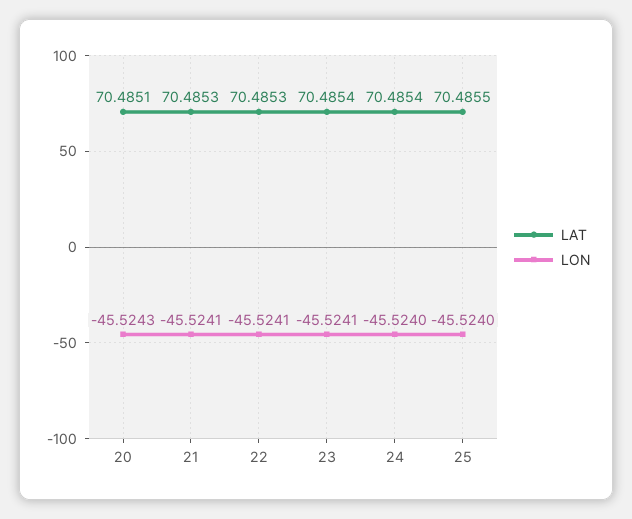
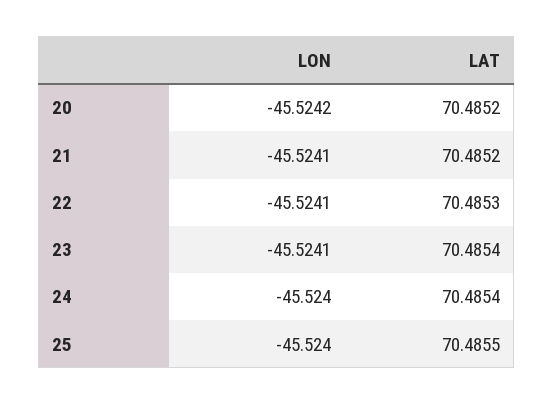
  {
    "LAT": {
-     "20": 70.4851,
+     "20": 70.4852,
-     "21": 70.4853,
+     "21": 70.4852,
      "22": 70.4853,
      "23": 70.4854,
      "24": 70.4854,
      "25": 70.4855
    },
    "LON": {
-     "20": -45.5243,
+     "20": -45.5242,
      "21": -45.5241,
      "22": -45.5241,
      "23": -45.5241,
      "24": -45.524,
      "25": -45.524
    }
  }

